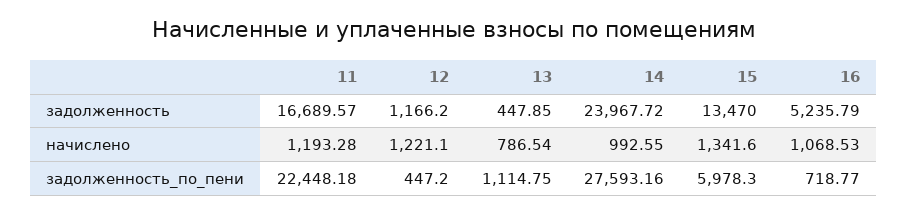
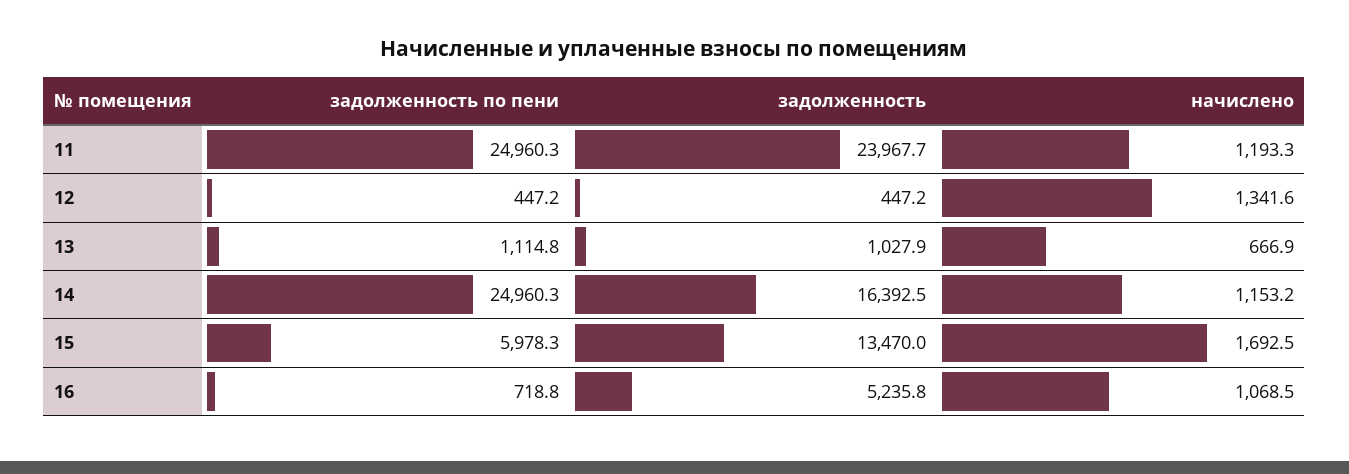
  {
    "11": {
-     "задолженность": 16689.57,
+     "задолженность": 23967.7,
      "начислено": 1193.28,
-     "задолженность_по_пени": 22448.18
+     "задолженность_по_пени": 24960.3
    },
    "12": {
-     "задолженность": 1166.2,
+     "задолженность": 447.2,
-     "начислено": 1221.1,
+     "начислено": 1341.6,
      "задолженность_по_пени": 447.2
    },
    "13": {
-     "задолженность": 447.85,
+     "задолженность": 1027.9,
-     "начислено": 786.54,
+     "начислено": 666.9,
      "задолженность_по_пени": 1114.75
    },
    "14": {
-     "задолженность": 23967.72,
+     "задолженность": 16392.5,
-     "начислено": 992.55,
+     "начислено": 1153.2,
-     "задолженность_по_пени": 27593.16
+     "задолженность_по_пени": 24960.3
    },
    "15": {
      "задолженность": 13470,
-     "начислено": 1341.6,
+     "начислено": 1692.5,
      "задолженность_по_пени": 5978.3
    },
    "16": {
      "задолженность": 5235.79,
      "начислено": 1068.53,
      "задолженность_по_пени": 718.77
    }
  }

